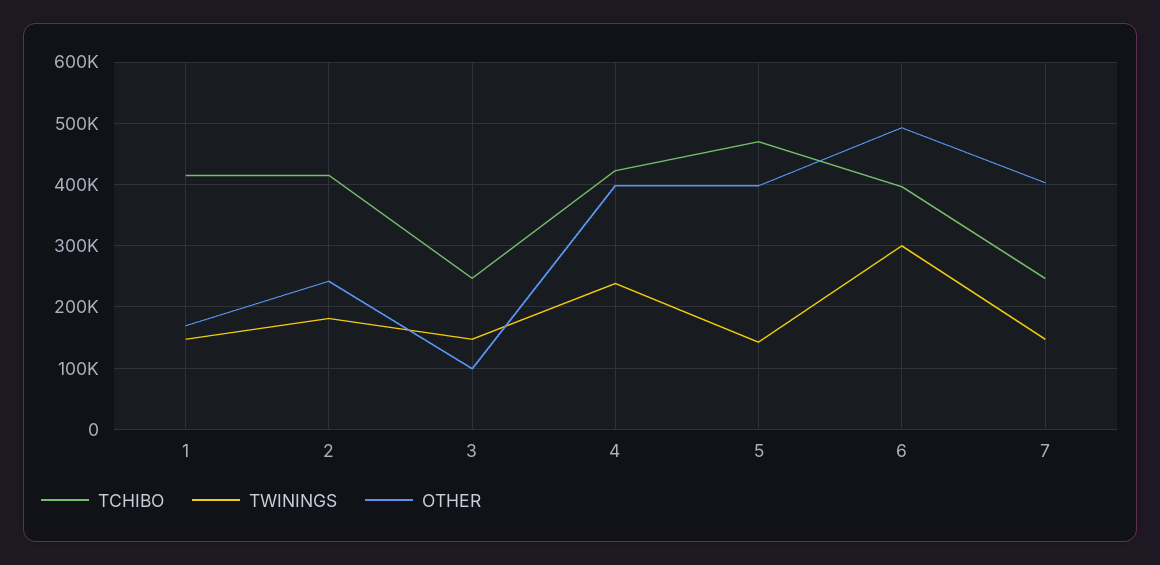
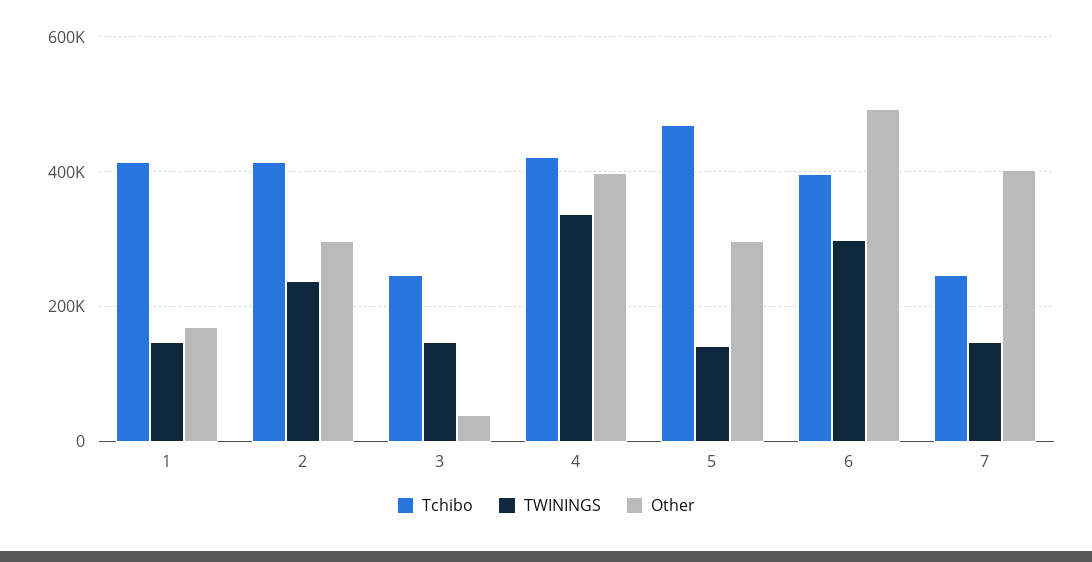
  {
    "TCHIBO": {
      "1": 410000,
      "2": 410000,
      "3": 250000,
      "4": 420000,
      "5": 470000,
      "6": 400000,
      "7": 250000
    },
    "TWININGS": {
      "1": 150000,
-     "2": 180000,
+     "2": 240000,
      "3": 150000,
-     "4": 240000,
+     "4": 340000,
      "5": 140000,
      "6": 300000,
      "7": 150000
    },
    "OTHER": {
      "1": 170000,
-     "2": 240000,
+     "2": 300000,
-     "3": 100000,
+     "3": 40000,
      "4": 400000,
-     "5": 400000,
+     "5": 300000,
      "6": 490000,
      "7": 400000
    }
  }

